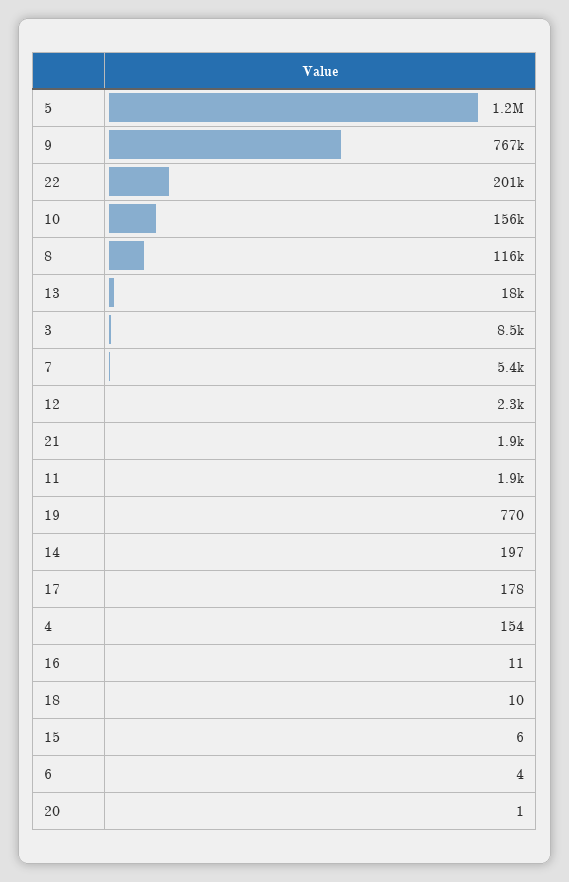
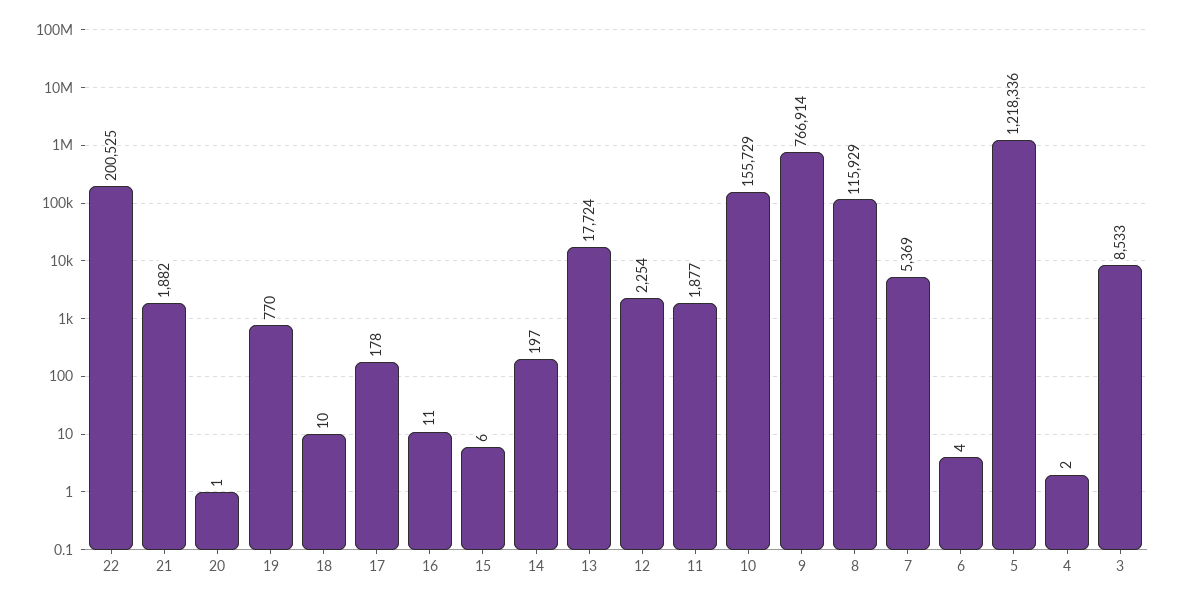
  {
    "5": 1218336,
    "9": 766914,
    "22": 200525,
    "10": 155729,
    "8": 115929,
    "13": 17724,
    "3": 8533,
    "7": 5369,
    "12": 2254,
    "21": 1882,
    "11": 1877,
    "19": 770,
    "14": 197,
    "17": 178,
-   "4": 154,
+   "4": 2,
    "16": 11,
    "18": 10,
    "15": 6,
    "6": 4,
    "20": 1
  }

